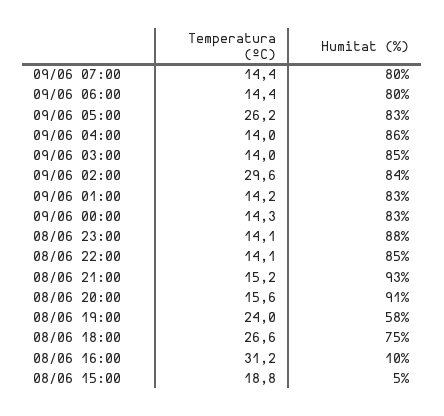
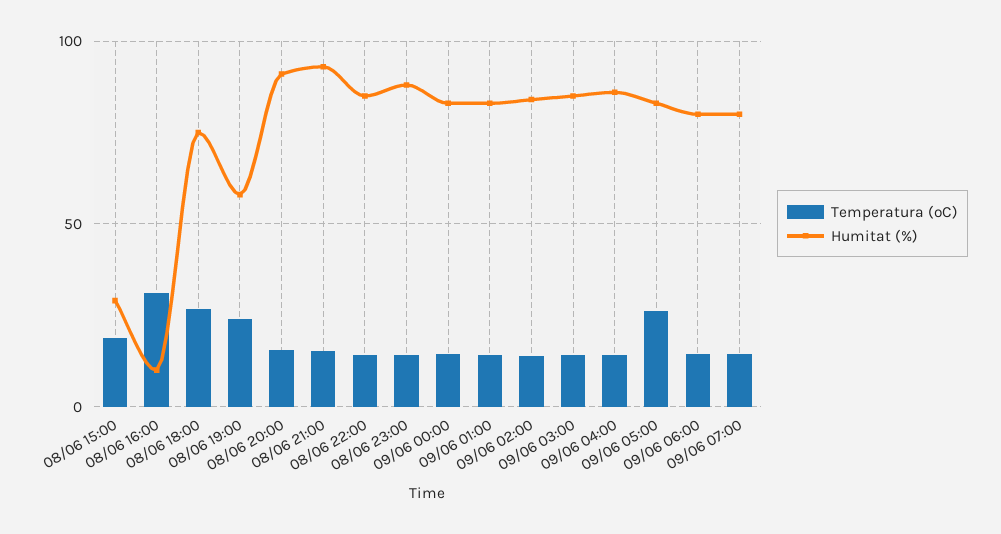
  {
    "Temperatura (ºC)": {
      "09/06 07:00": 14.4,
      "09/06 06:00": 14.4,
      "09/06 05:00": 26.2,
      "09/06 04:00": 14,
      "09/06 03:00": 14,
-     "09/06 02:00": 29.6,
+     "09/06 02:00": 15,
      "09/06 01:00": 14.2,
      "09/06 00:00": 14.3,
      "08/06 23:00": 14.1,
      "08/06 22:00": 14.1,
      "08/06 21:00": 15.2,
      "08/06 20:00": 15.6,
      "08/06 19:00": 24,
      "08/06 18:00": 26.6,
      "08/06 16:00": 31.2,
      "08/06 15:00": 18.8
    },
    "Humitat (%)": {
      "09/06 07:00": 80,
      "09/06 06:00": 80,
      "09/06 05:00": 83,
      "09/06 04:00": 86,
      "09/06 03:00": 85,
      "09/06 02:00": 84,
      "09/06 01:00": 83,
      "09/06 00:00": 83,
      "08/06 23:00": 88,
      "08/06 22:00": 85,
      "08/06 21:00": 93,
      "08/06 20:00": 91,
      "08/06 19:00": 58,
      "08/06 18:00": 75,
      "08/06 16:00": 10,
-     "08/06 15:00": 5
+     "08/06 15:00": 30
    }
  }

